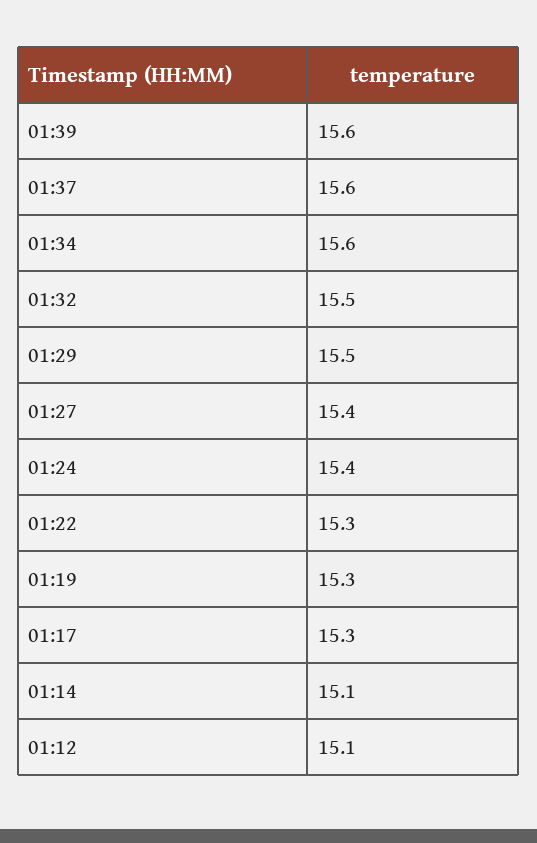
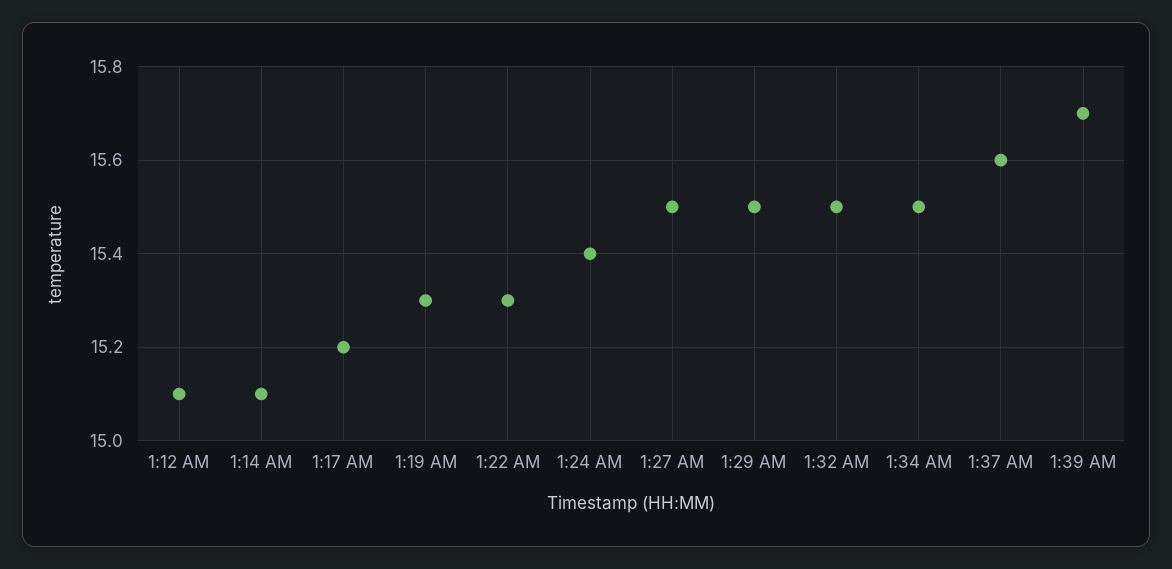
  {
-   "01:39": 15.6,
+   "01:39": 15.7,
    "01:37": 15.6,
-   "01:34": 15.6,
+   "01:34": 15.5,
    "01:32": 15.5,
    "01:29": 15.5,
-   "01:27": 15.4,
+   "01:27": 15.5,
    "01:24": 15.4,
    "01:22": 15.3,
    "01:19": 15.3,
-   "01:17": 15.3,
+   "01:17": 15.2,
    "01:14": 15.1,
    "01:12": 15.1
  }

